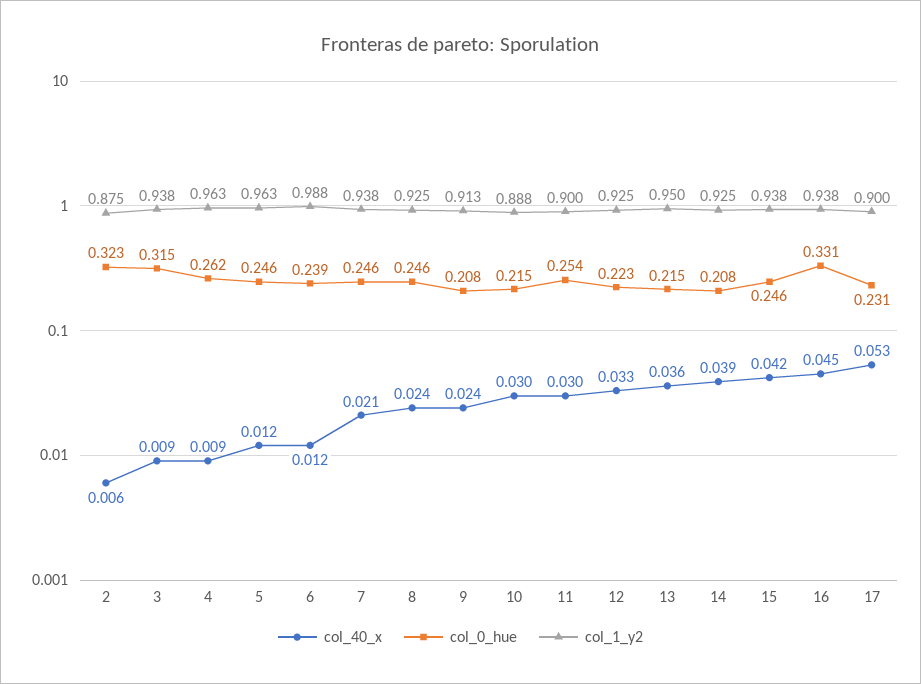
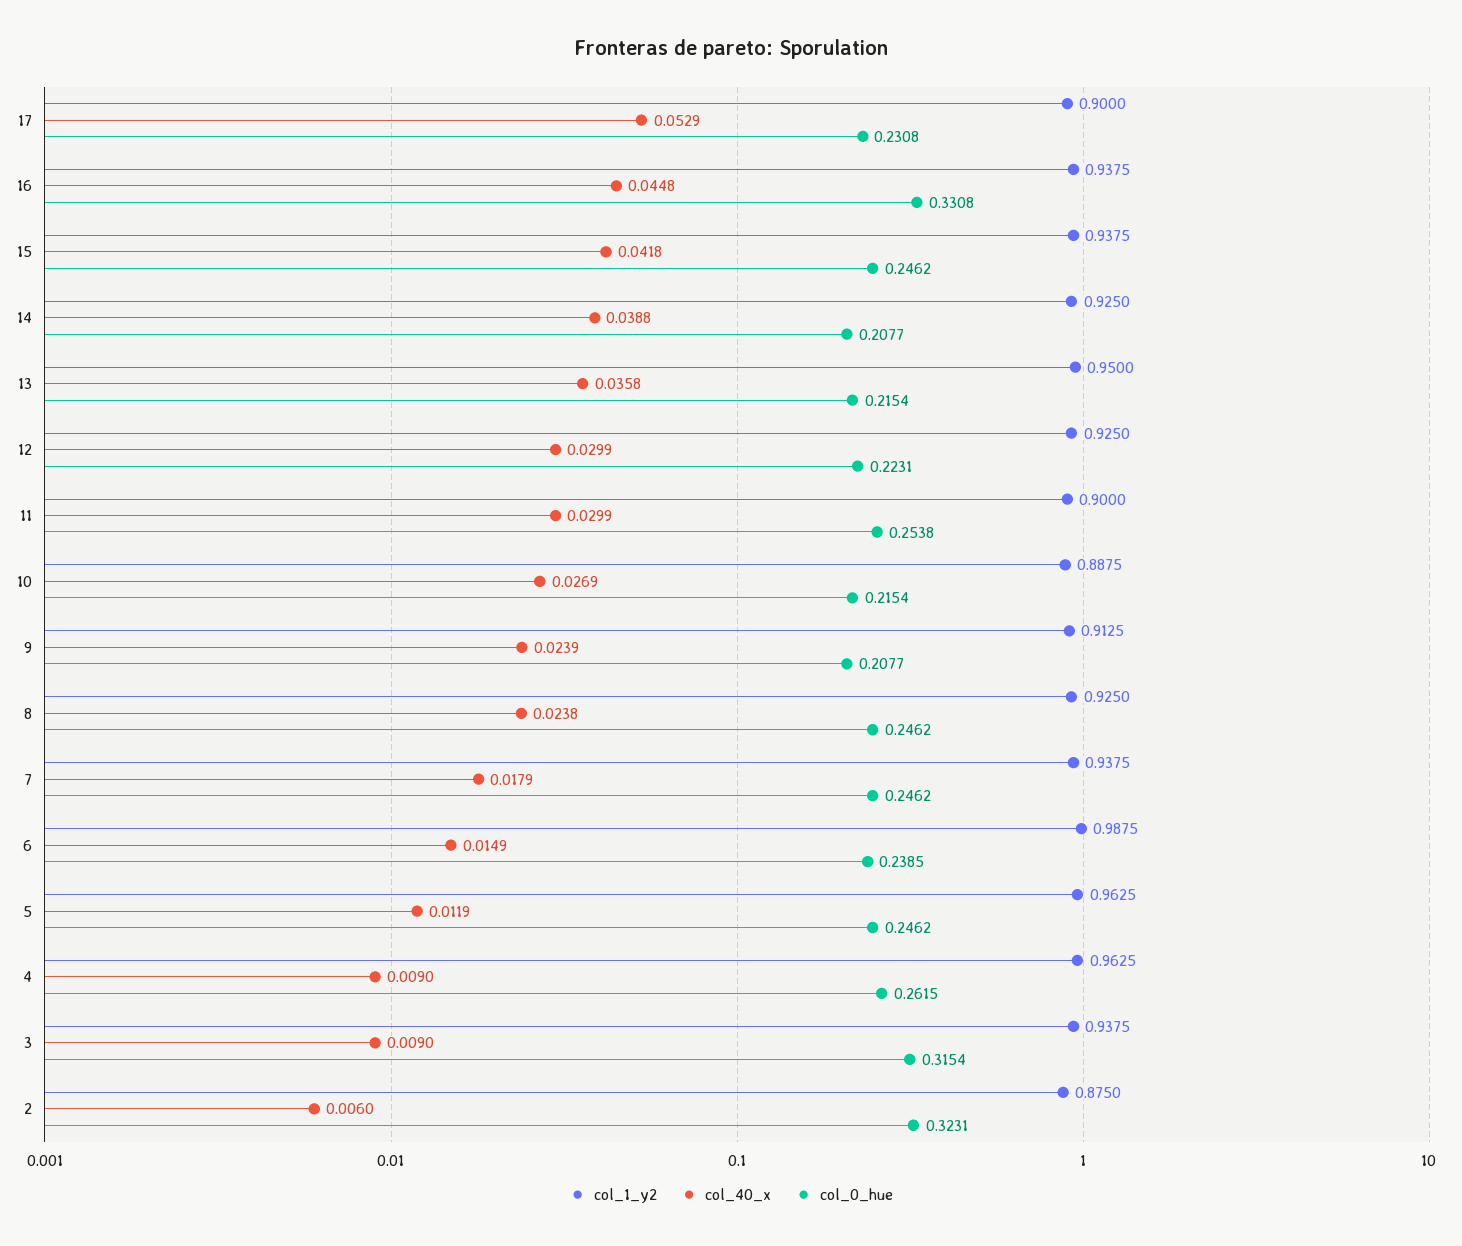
  {
    "col_40_x": {
      "2": 0.006,
      "3": 0.009,
      "4": 0.009,
      "5": 0.0119,
-     "6": 0.012,
+     "6": 0.0149,
-     "7": 0.021,
+     "7": 0.0179,
      "8": 0.0238,
      "9": 0.0239,
-     "10": 0.03,
+     "10": 0.0269,
      "11": 0.0299,
-     "12": 0.033,
+     "12": 0.0299,
      "13": 0.0358,
      "14": 0.0388,
      "15": 0.0418,
      "16": 0.0448,
      "17": 0.0529
    },
    "col_0_hue": {
      "2": 0.3231,
      "3": 0.3154,
      "4": 0.2615,
      "5": 0.2462,
      "6": 0.2385,
      "7": 0.2462,
      "8": 0.2462,
      "9": 0.2077,
      "10": 0.2154,
      "11": 0.2538,
      "12": 0.2231,
      "13": 0.2154,
      "14": 0.2077,
      "15": 0.2462,
      "16": 0.3308,
      "17": 0.2308
    },
    "col_1_y2": {
      "2": 0.875,
      "3": 0.9375,
      "4": 0.9625,
      "5": 0.9625,
      "6": 0.9875,
      "7": 0.9375,
      "8": 0.925,
      "9": 0.9125,
      "10": 0.8875,
      "11": 0.9,
      "12": 0.925,
      "13": 0.95,
      "14": 0.925,
      "15": 0.9375,
      "16": 0.9375,
      "17": 0.9
    }
  }

